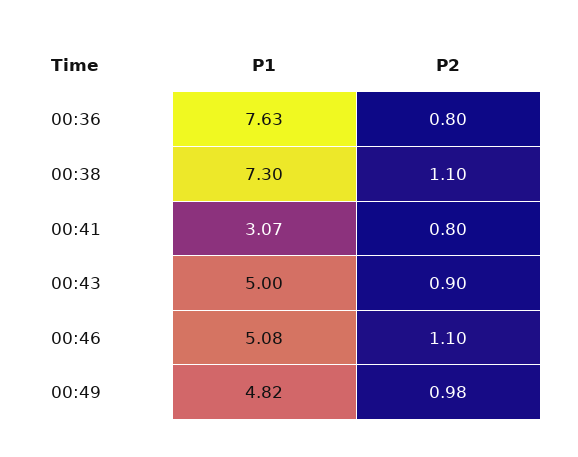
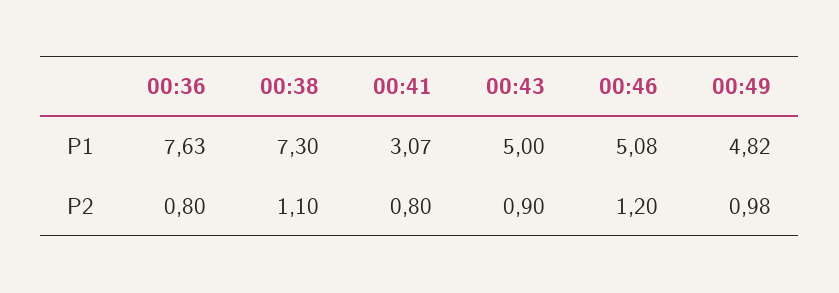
  {
    "P1": {
      "00:36": 7.63,
      "00:38": 7.3,
      "00:41": 3.07,
      "00:43": 5,
      "00:46": 5.08,
      "00:49": 4.82
    },
    "P2": {
      "00:36": 0.8,
      "00:38": 1.1,
      "00:41": 0.8,
      "00:43": 0.9,
-     "00:46": 1.1,
+     "00:46": 1.2,
      "00:49": 0.98
    }
  }

